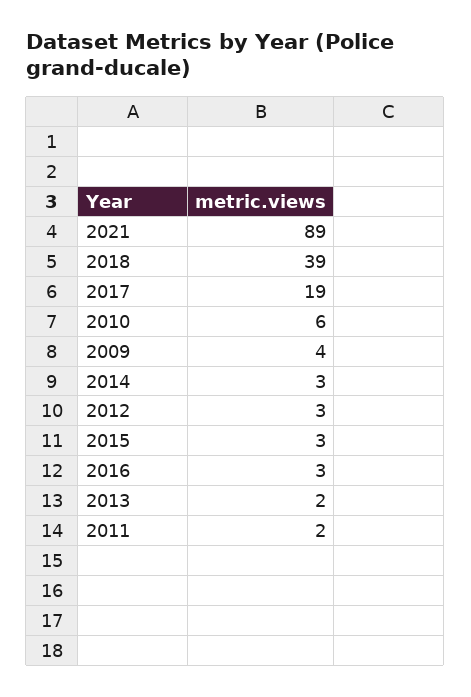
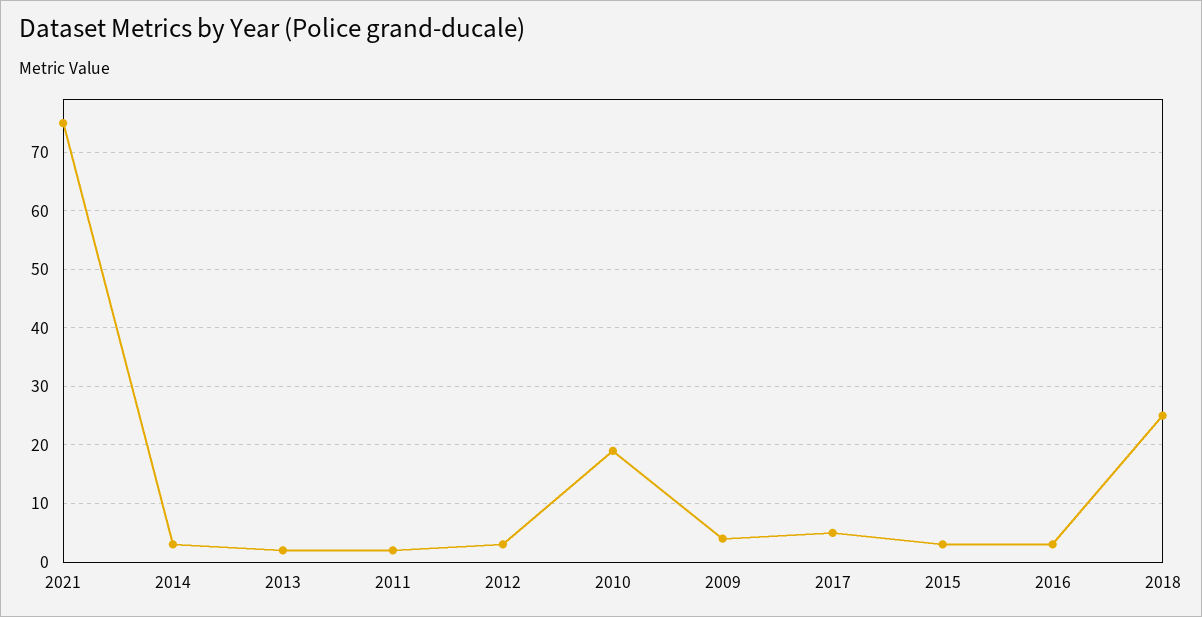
  {
-   "2021": 89,
+   "2021": 75,
-   "2018": 39,
+   "2018": 25,
-   "2017": 19,
+   "2017": 5,
-   "2010": 6,
+   "2010": 20,
    "2009": 4,
    "2014": 3,
    "2012": 3,
    "2015": 3,
    "2016": 3,
    "2013": 2,
    "2011": 2
  }

